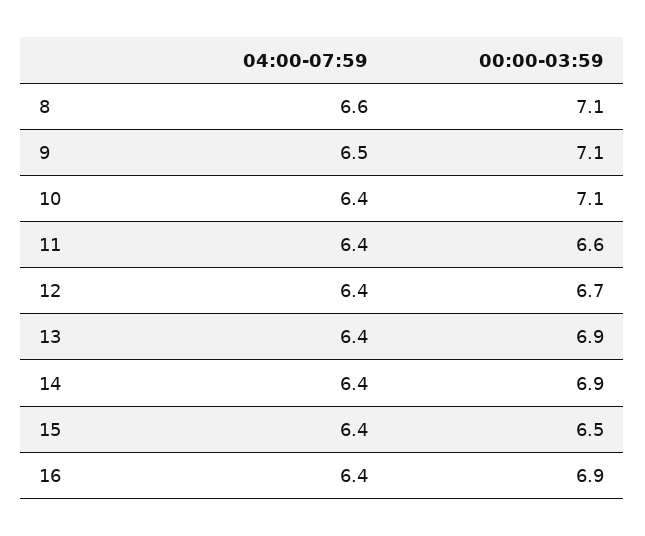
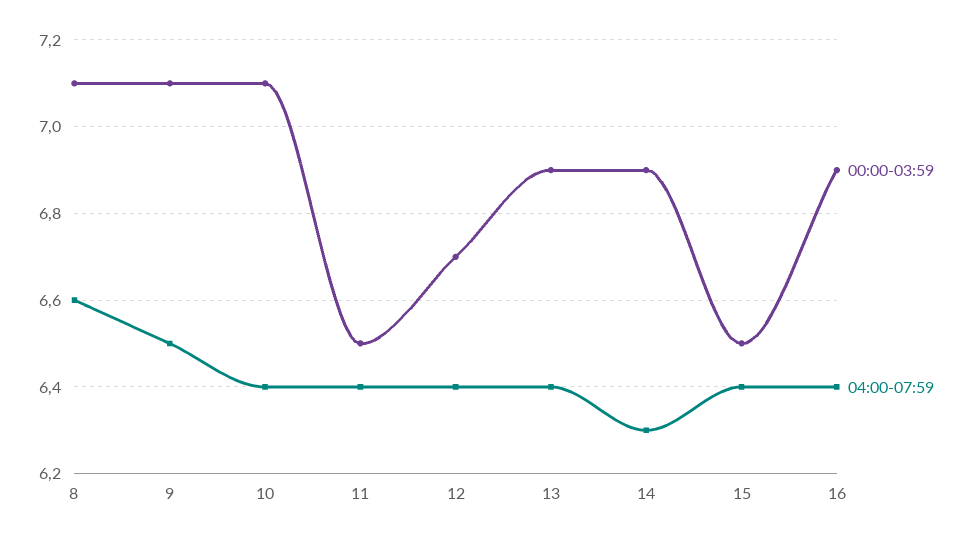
  {
    "04:00-07:59": {
      "8": 6.6,
      "9": 6.5,
      "10": 6.4,
      "11": 6.4,
      "12": 6.4,
      "13": 6.4,
-     "14": 6.4,
+     "14": 6.3,
      "15": 6.4,
      "16": 6.4
    },
    "00:00-03:59": {
      "8": 7.1,
      "9": 7.1,
      "10": 7.1,
-     "11": 6.6,
+     "11": 6.5,
      "12": 6.7,
      "13": 6.9,
      "14": 6.9,
      "15": 6.5,
      "16": 6.9
    }
  }

